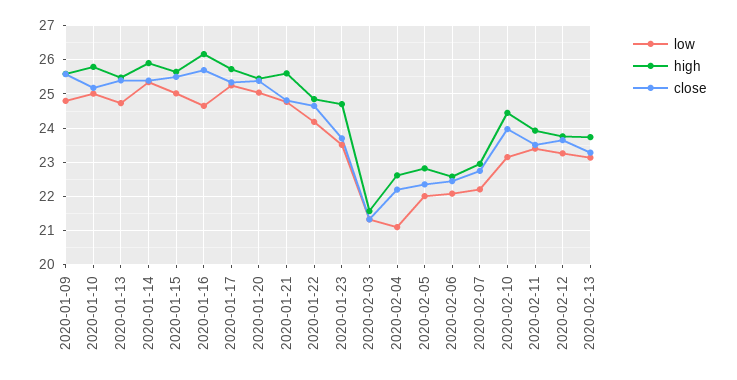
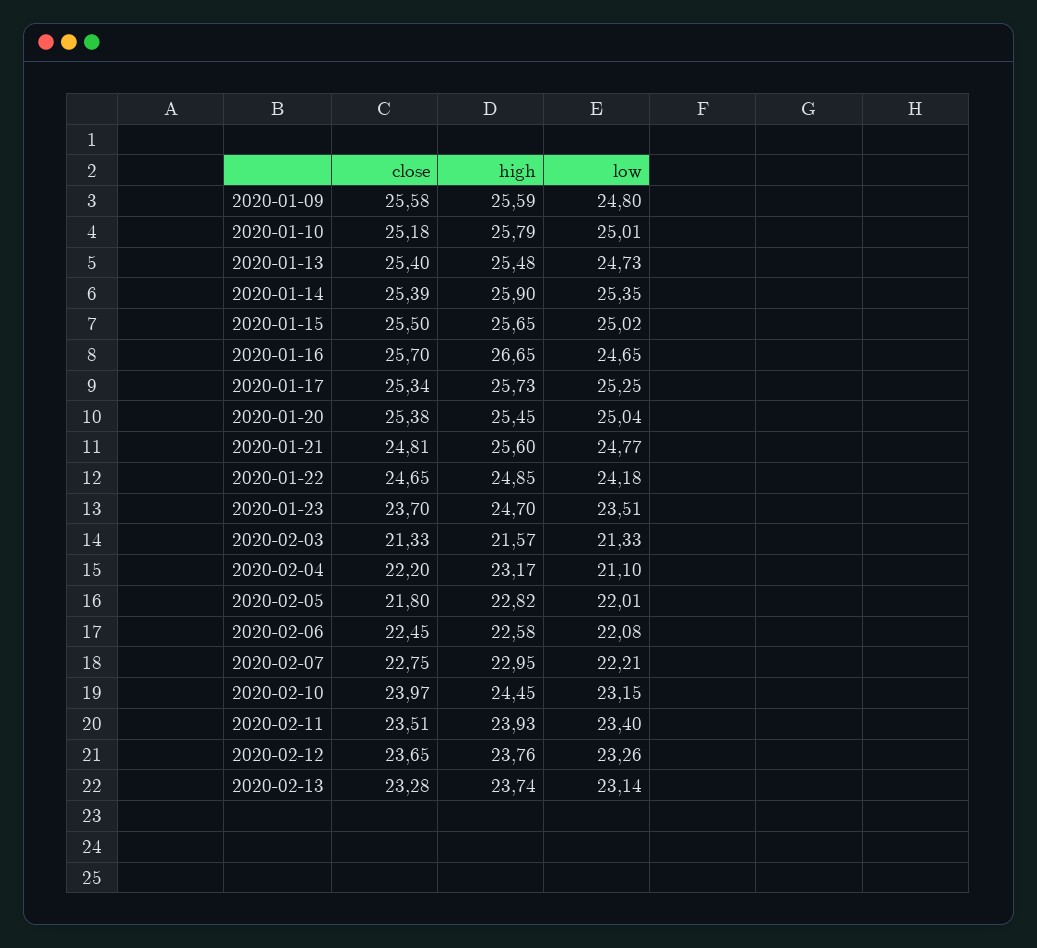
  {
    "low": {
      "2020-01-09": 24.8,
      "2020-01-10": 25.01,
      "2020-01-13": 24.73,
      "2020-01-14": 25.35,
      "2020-01-15": 25.02,
      "2020-01-16": 24.65,
      "2020-01-17": 25.25,
      "2020-01-20": 25.04,
      "2020-01-21": 24.77,
      "2020-01-22": 24.18,
      "2020-01-23": 23.51,
      "2020-02-03": 21.33,
      "2020-02-04": 21.1,
      "2020-02-05": 22.01,
      "2020-02-06": 22.08,
      "2020-02-07": 22.21,
      "2020-02-10": 23.15,
      "2020-02-11": 23.4,
      "2020-02-12": 23.26,
      "2020-02-13": 23.14
    },
    "high": {
      "2020-01-09": 25.59,
      "2020-01-10": 25.79,
      "2020-01-13": 25.48,
      "2020-01-14": 25.9,
      "2020-01-15": 25.65,
-     "2020-01-16": 26.2,
+     "2020-01-16": 26.65,
      "2020-01-17": 25.73,
      "2020-01-20": 25.45,
      "2020-01-21": 25.6,
      "2020-01-22": 24.85,
      "2020-01-23": 24.7,
      "2020-02-03": 21.57,
-     "2020-02-04": 22.6,
+     "2020-02-04": 23.17,
      "2020-02-05": 22.82,
      "2020-02-06": 22.58,
      "2020-02-07": 22.95,
      "2020-02-10": 24.45,
      "2020-02-11": 23.93,
      "2020-02-12": 23.76,
      "2020-02-13": 23.74
    },
    "close": {
      "2020-01-09": 25.58,
      "2020-01-10": 25.18,
      "2020-01-13": 25.4,
      "2020-01-14": 25.39,
      "2020-01-15": 25.5,
      "2020-01-16": 25.7,
      "2020-01-17": 25.34,
      "2020-01-20": 25.38,
      "2020-01-21": 24.81,
      "2020-01-22": 24.65,
      "2020-01-23": 23.7,
      "2020-02-03": 21.33,
      "2020-02-04": 22.2,
-     "2020-02-05": 22.4,
+     "2020-02-05": 21.8,
      "2020-02-06": 22.45,
      "2020-02-07": 22.75,
      "2020-02-10": 23.97,
      "2020-02-11": 23.51,
      "2020-02-12": 23.65,
      "2020-02-13": 23.28
    }
  }

